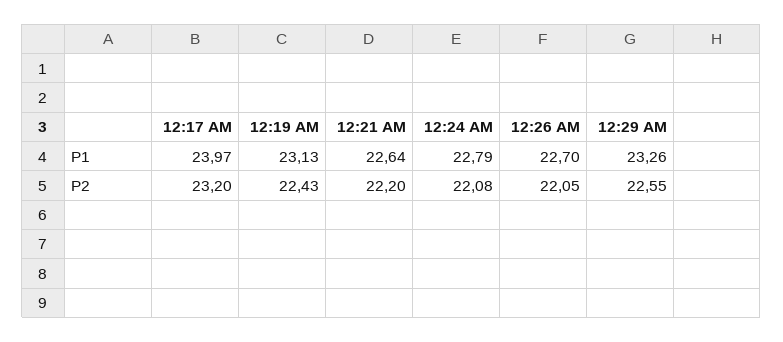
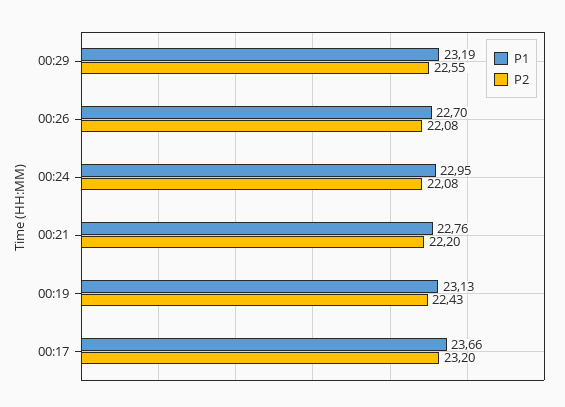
  {
    "P1": {
-     "12:17 AM": 23.97,
+     "12:17 AM": 23.66,
      "12:19 AM": 23.13,
-     "12:21 AM": 22.64,
+     "12:21 AM": 22.76,
-     "12:24 AM": 22.79,
+     "12:24 AM": 22.95,
      "12:26 AM": 22.7,
-     "12:29 AM": 23.26
+     "12:29 AM": 23.19
    },
    "P2": {
      "12:17 AM": 23.2,
      "12:19 AM": 22.43,
      "12:21 AM": 22.2,
      "12:24 AM": 22.08,
-     "12:26 AM": 22.05,
+     "12:26 AM": 22.08,
      "12:29 AM": 22.55
    }
  }

